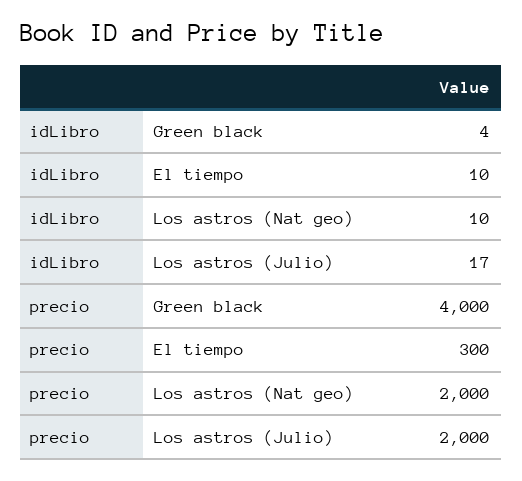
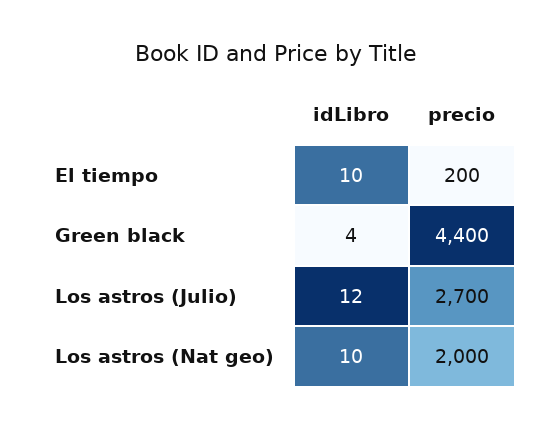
  {
    "idLibro": {
      "Green black": 4,
      "El tiempo": 10,
      "Los astros (Nat geo)": 10,
-     "Los astros (Julio)": 17
+     "Los astros (Julio)": 12
    },
    "precio": {
-     "Green black": 4000,
+     "Green black": 4400,
-     "El tiempo": 300,
+     "El tiempo": 200,
      "Los astros (Nat geo)": 2000,
-     "Los astros (Julio)": 2000
+     "Los astros (Julio)": 2700
    }
  }

